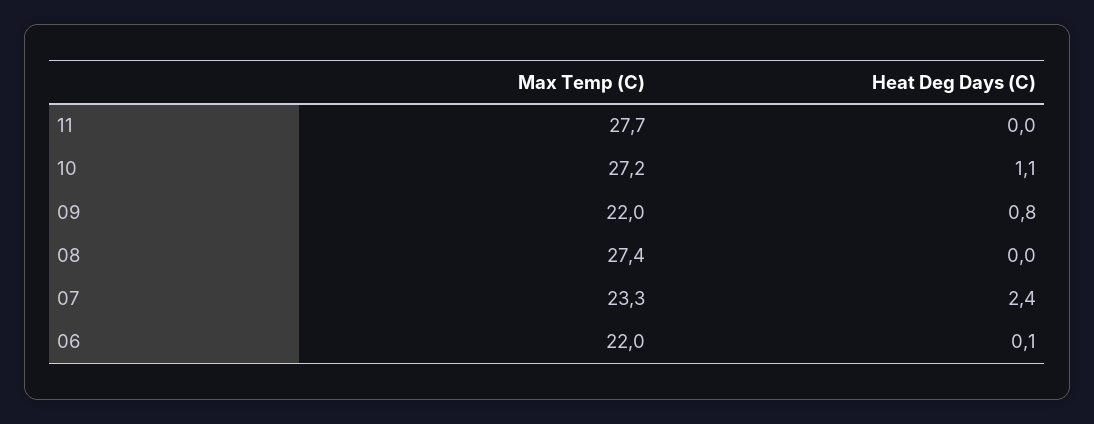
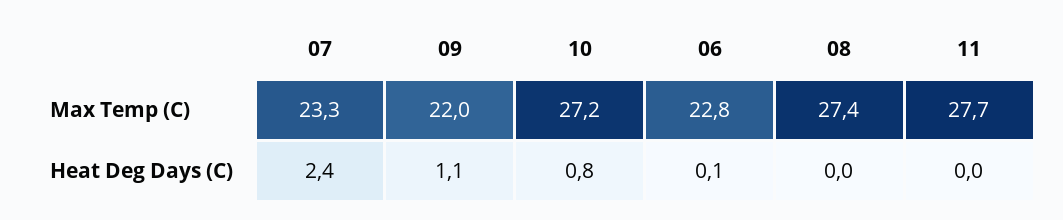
  {
    "Max Temp (C)": {
      "11": 27.7,
      "10": 27.2,
      "09": 22,
      "08": 27.4,
      "07": 23.3,
-     "06": 22
+     "06": 22.8
    },
    "Heat Deg Days (C)": {
      "11": 0,
-     "10": 1.1,
+     "10": 0.8,
-     "09": 0.8,
+     "09": 1.1,
      "08": 0,
      "07": 2.4,
      "06": 0.1
    }
  }

